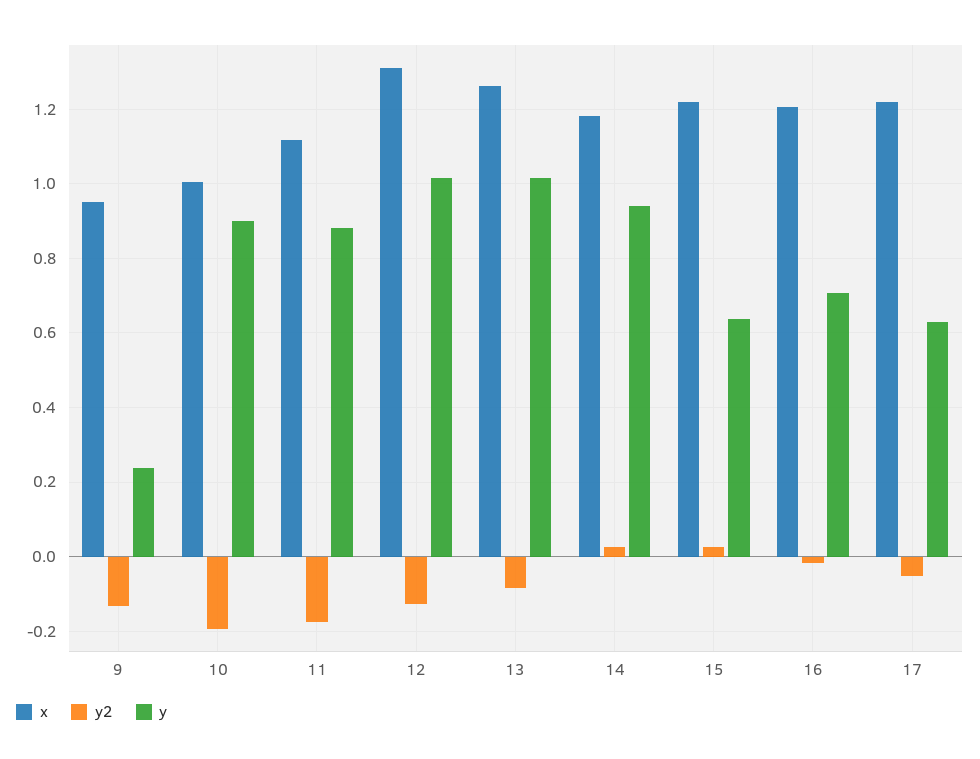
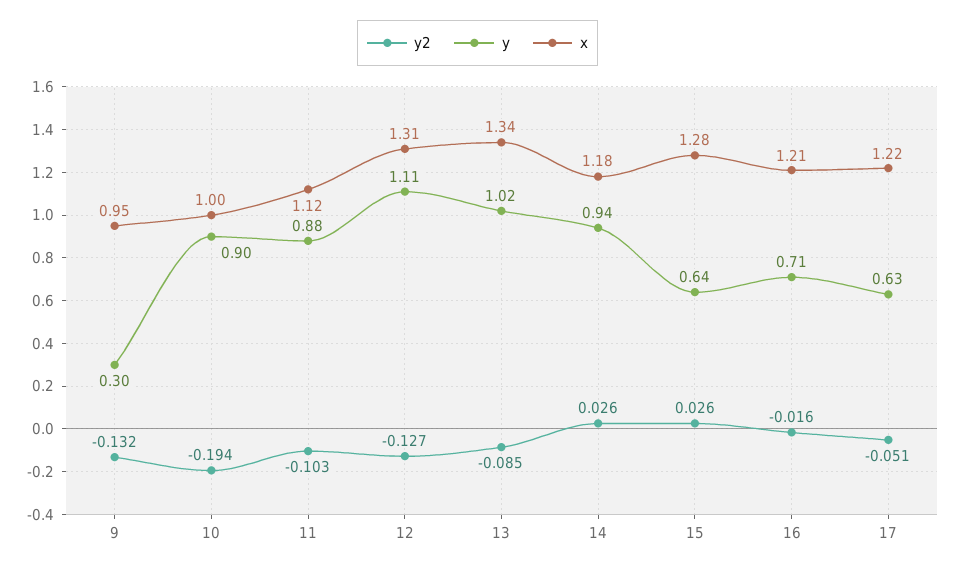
  {
    "x": {
      "9": 0.95,
      "10": 1,
      "11": 1.12,
      "12": 1.31,
-     "13": 1.26,
+     "13": 1.34,
      "14": 1.18,
-     "15": 1.22,
+     "15": 1.28,
      "16": 1.21,
      "17": 1.22
    },
    "y2": {
      "9": -0.132,
      "10": -0.194,
-     "11": -0.18,
+     "11": -0.103,
      "12": -0.127,
      "13": -0.085,
      "14": 0.026,
      "15": 0.026,
      "16": -0.016,
      "17": -0.051
    },
    "y": {
-     "9": 0.24,
+     "9": 0.3,
      "10": 0.9,
      "11": 0.88,
-     "12": 1.02,
+     "12": 1.11,
      "13": 1.02,
      "14": 0.94,
      "15": 0.64,
      "16": 0.71,
      "17": 0.63
    }
  }

